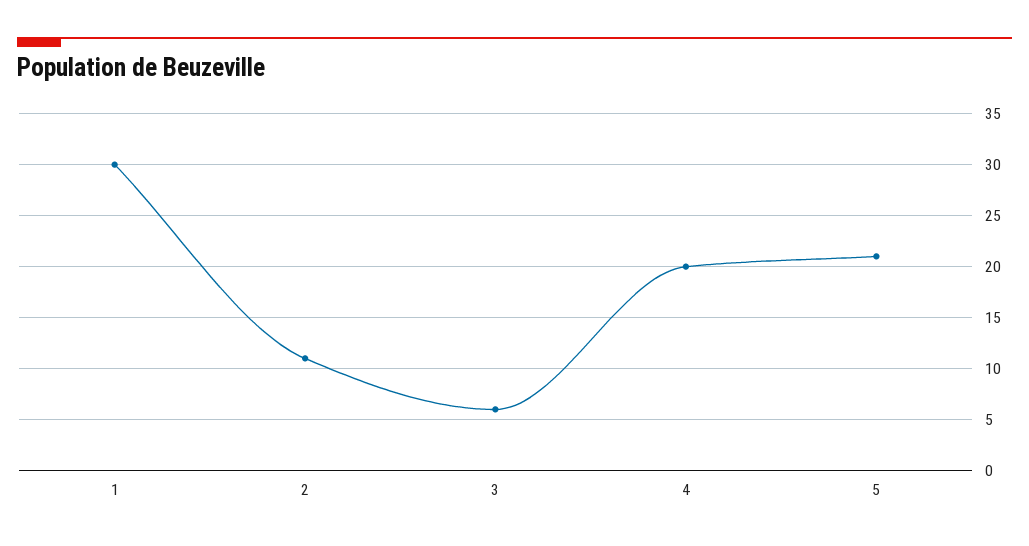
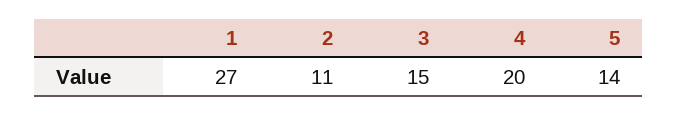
  {
-   "1": 30,
+   "1": 27,
    "2": 11,
-   "3": 6,
+   "3": 15,
    "4": 20,
-   "5": 21
+   "5": 14
  }

